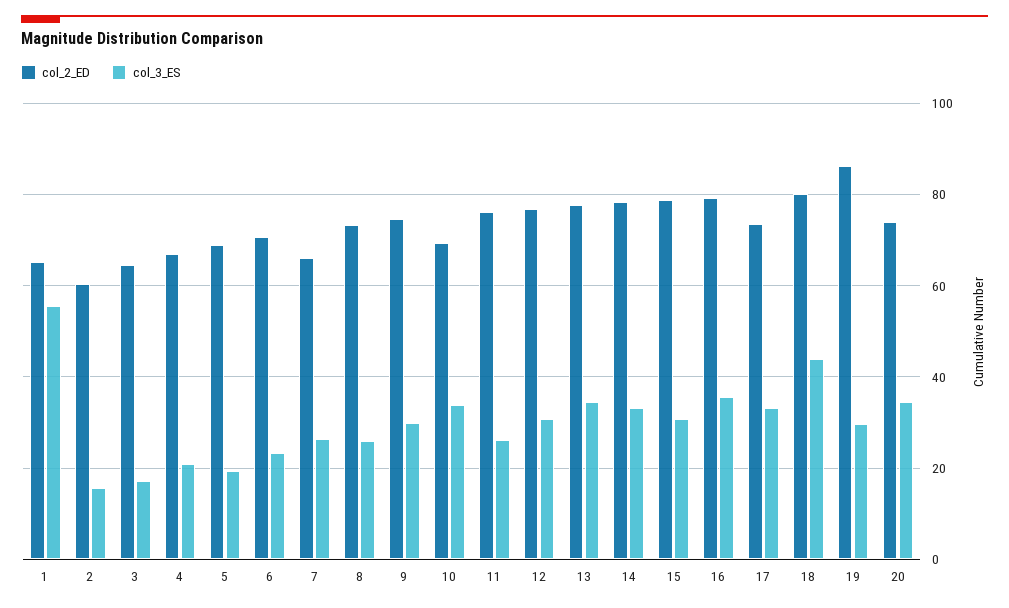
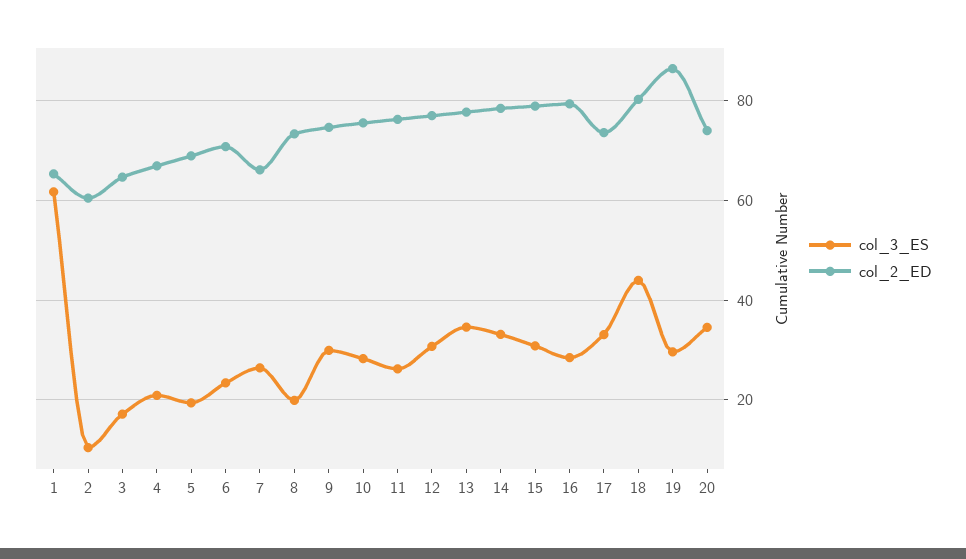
  {
    "col_2_ED": {
      "1": 66,
      "2": 60,
      "3": 64,
      "4": 66,
      "5": 68,
      "6": 70,
      "7": 66,
      "8": 74,
      "9": 74,
-     "10": 70,
+     "10": 76,
      "11": 76,
      "12": 76,
      "13": 78,
      "14": 78,
      "15": 78,
      "16": 80,
      "17": 74,
      "18": 80,
      "19": 86,
      "20": 74
    },
    "col_3_ES": {
-     "1": 56,
+     "1": 62,
-     "2": 16,
+     "2": 10,
      "3": 18,
      "4": 20,
      "5": 20,
      "6": 24,
      "7": 26,
-     "8": 26,
+     "8": 20,
      "9": 30,
-     "10": 34,
+     "10": 28,
      "11": 26,
      "12": 30,
      "13": 34,
      "14": 34,
      "15": 30,
-     "16": 36,
+     "16": 28,
      "17": 34,
      "18": 44,
      "19": 30,
      "20": 34
    }
  }

